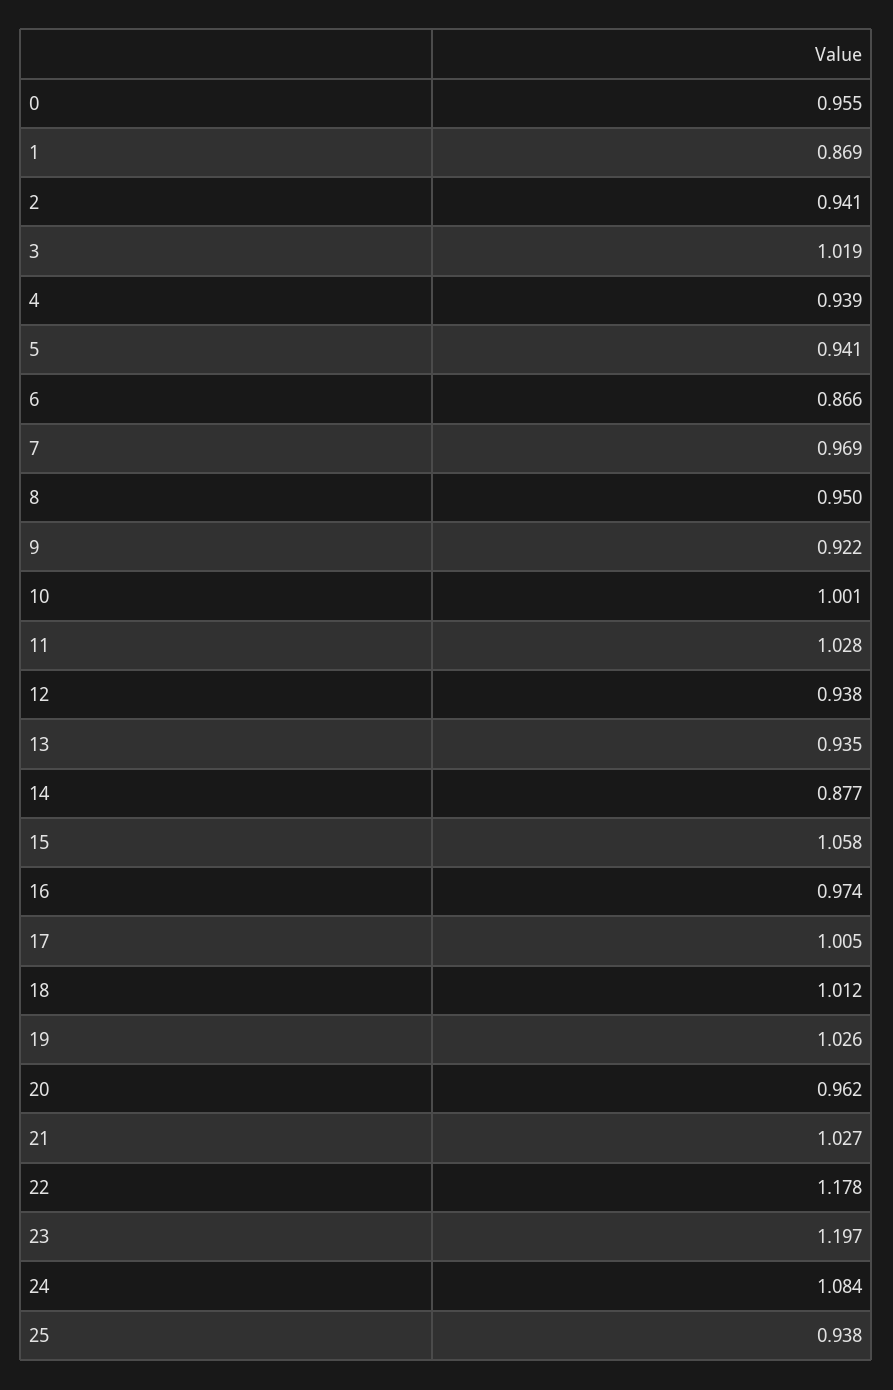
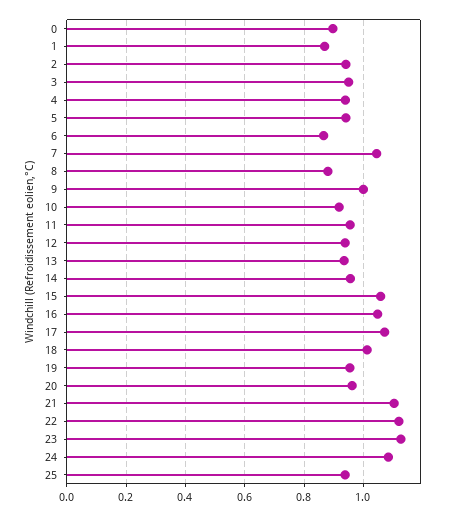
  {
-   "0": 0.955,
+   "0": 0.9,
    "1": 0.869,
    "2": 0.941,
-   "3": 1.019,
+   "3": 0.95,
    "4": 0.939,
    "5": 0.941,
    "6": 0.866,
-   "7": 0.969,
+   "7": 1.05,
-   "8": 0.95,
+   "8": 0.875,
-   "9": 0.922,
+   "9": 1,
-   "10": 1.001,
+   "10": 0.925,
-   "11": 1.028,
+   "11": 0.95,
    "12": 0.938,
    "13": 0.935,
-   "14": 0.877,
+   "14": 0.95,
    "15": 1.058,
-   "16": 0.974,
+   "16": 1.05,
-   "17": 1.005,
+   "17": 1.075,
    "18": 1.012,
-   "19": 1.026,
+   "19": 0.95,
    "20": 0.962,
-   "21": 1.027,
+   "21": 1.1,
-   "22": 1.178,
+   "22": 1.125,
-   "23": 1.197,
+   "23": 1.125,
    "24": 1.084,
    "25": 0.938
  }

